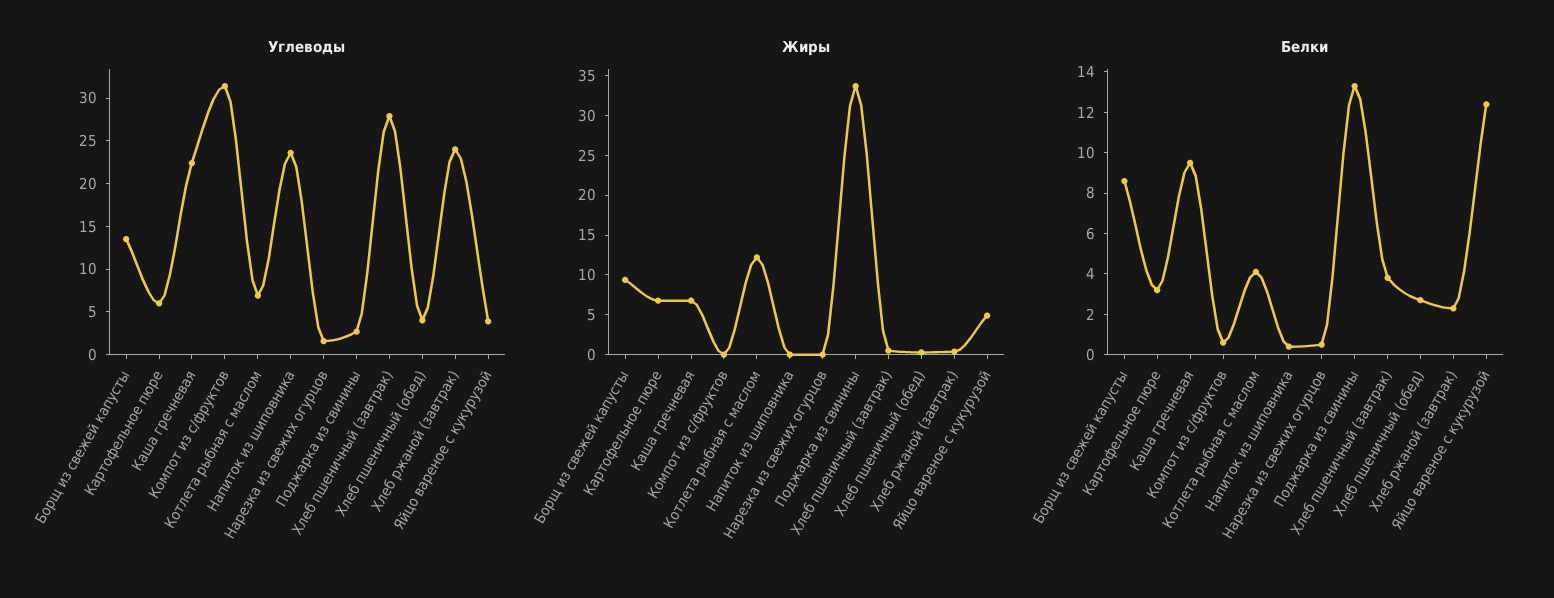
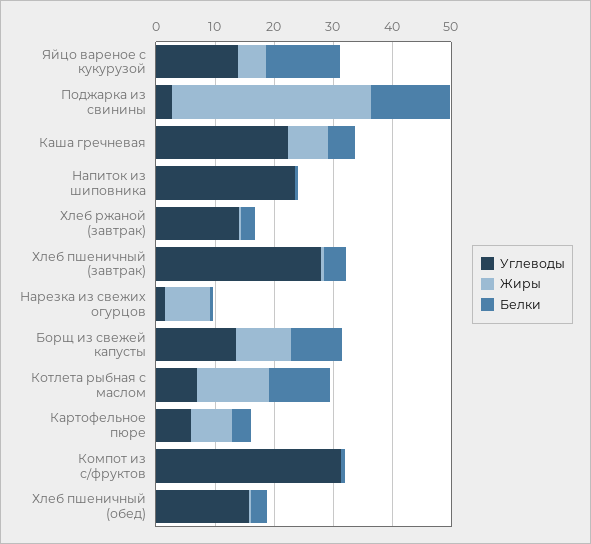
  {
    "Углеводы": {
      "Борщ из свежей капусты": 14,
      "Картофельное пюре": 6,
      "Каша гречневая": 22,
      "Компот из с/фруктов": 31,
      "Котлета рыбная с маслом": 7,
      "Напиток из шиповника": 24,
      "Нарезка из свежих огурцов": 2,
      "Поджарка из свинины": 3,
      "Хлеб пшеничный (завтрак)": 28,
-     "Хлеб пшеничный (обед)": 4,
+     "Хлеб пшеничный (обед)": 16,
-     "Хлеб ржаной (завтрак)": 24,
+     "Хлеб ржаной (завтрак)": 14,
-     "Яйцо вареное с кукурузой": 4
+     "Яйцо вареное с кукурузой": 14
    },
    "Жиры": {
      "Борщ из свежей капусты": 10,
      "Картофельное пюре": 6,
      "Каша гречневая": 6,
      "Компот из с/фруктов": 0,
      "Котлета рыбная с маслом": 12,
      "Напиток из шиповника": 0,
-     "Нарезка из свежих огурцов": 0,
+     "Нарезка из свежих огурцов": 8,
      "Поджарка из свинины": 34,
      "Хлеб пшеничный (завтрак)": 0,
      "Хлеб пшеничный (обед)": 0,
      "Хлеб ржаной (завтрак)": 0,
      "Яйцо вареное с кукурузой": 4
    },
    "Белки": {
      "Борщ из свежей капусты": 8.5,
      "Картофельное пюре": 3,
-     "Каша гречневая": 9.5,
+     "Каша гречневая": 4,
      "Компот из с/фруктов": 0.5,
-     "Котлета рыбная с маслом": 4,
+     "Котлета рыбная с маслом": 10,
      "Напиток из шиповника": 0.5,
      "Нарезка из свежих огурцов": 0.5,
      "Поджарка из свинины": 13.5,
      "Хлеб пшеничный (завтрак)": 4,
      "Хлеб пшеничный (обед)": 2.5,
      "Хлеб ржаной (завтрак)": 2.5,
      "Яйцо вареное с кукурузой": 12.5
    }
  }

